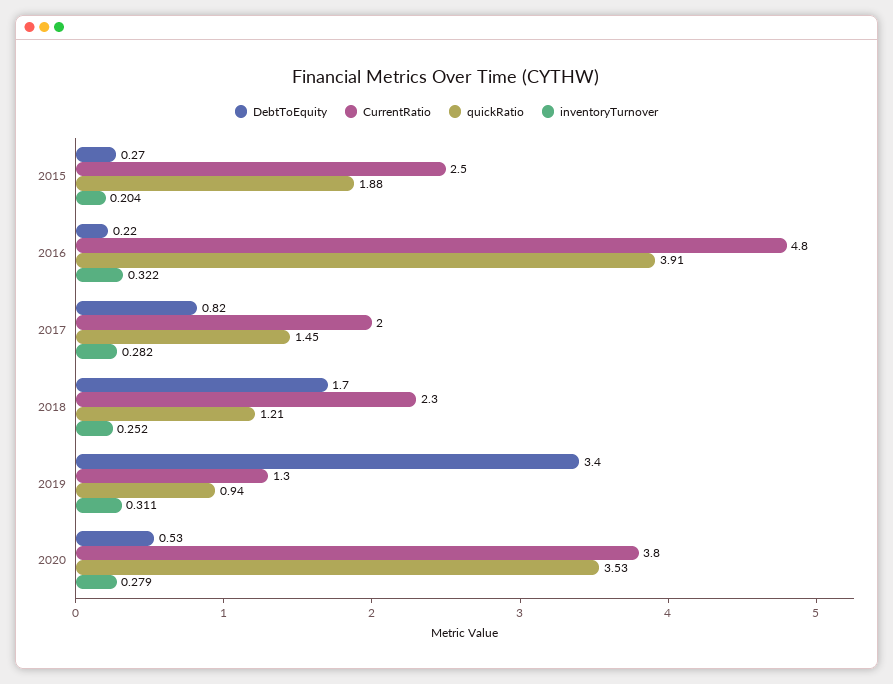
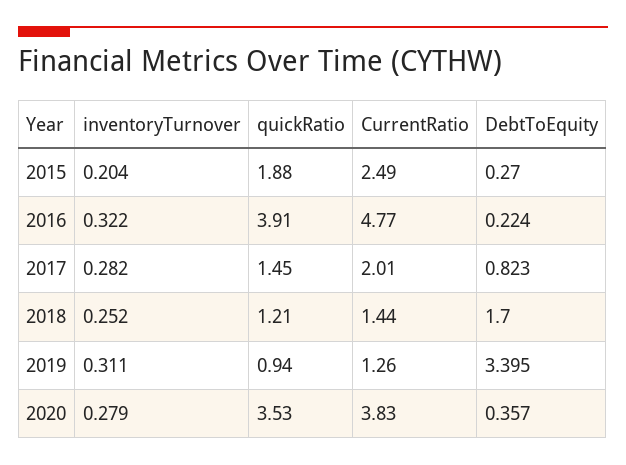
  {
    "DebtToEquity": {
      "2015": 0.27,
      "2016": 0.224,
      "2017": 0.823,
      "2018": 1.7,
      "2019": 3.395,
-     "2020": 0.53
+     "2020": 0.357
    },
    "CurrentRatio": {
      "2015": 2.49,
      "2016": 4.77,
      "2017": 2.01,
-     "2018": 2.3,
+     "2018": 1.44,
      "2019": 1.26,
      "2020": 3.83
    },
    "quickRatio": {
      "2015": 1.88,
      "2016": 3.91,
      "2017": 1.45,
      "2018": 1.21,
      "2019": 0.94,
      "2020": 3.53
    },
    "inventoryTurnover": {
      "2015": 0.204,
      "2016": 0.322,
      "2017": 0.282,
      "2018": 0.252,
      "2019": 0.311,
      "2020": 0.279
    }
  }

